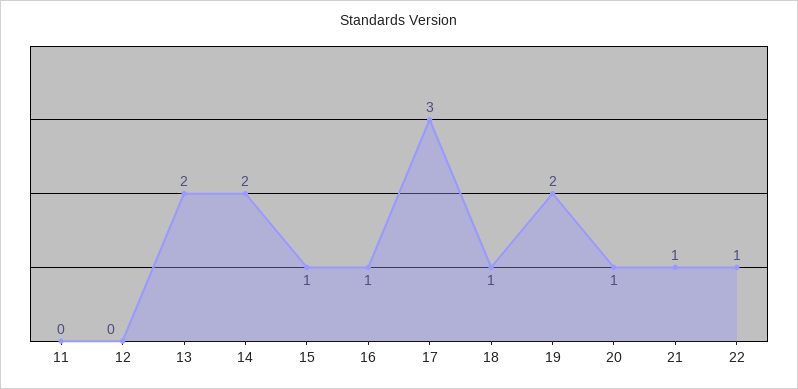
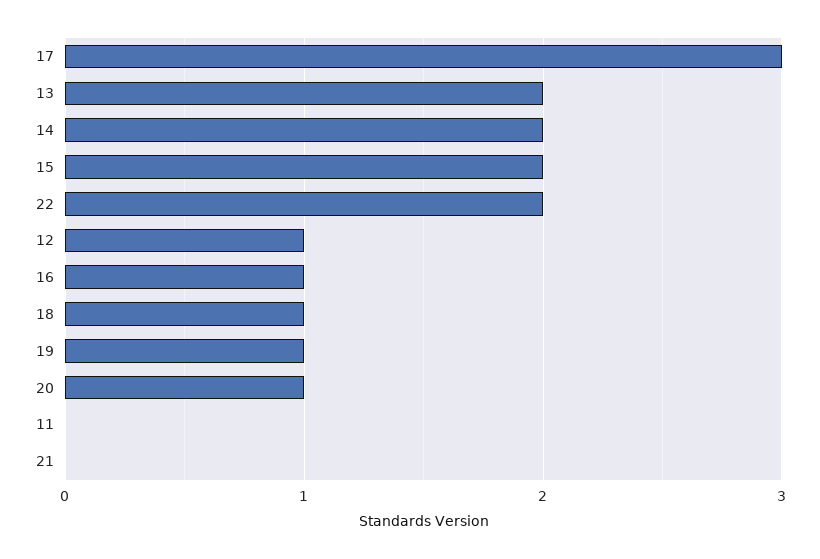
  {
    "11": 0,
-   "12": 0,
+   "12": 1,
    "13": 2,
    "14": 2,
-   "15": 1,
+   "15": 2,
    "16": 1,
    "17": 3,
    "18": 1,
-   "19": 2,
+   "19": 1,
    "20": 1,
-   "21": 1,
+   "21": 0,
-   "22": 1
+   "22": 2
  }

